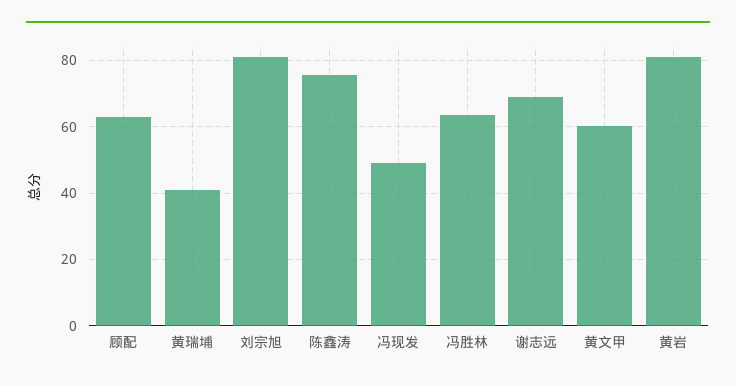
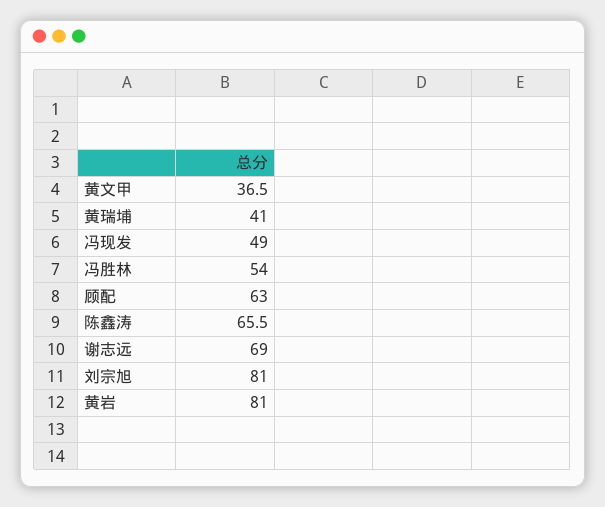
  {
    "顾配": 63,
    "黄瑞埔": 41,
    "刘宗旭": 81,
-   "陈鑫涛": 76,
+   "陈鑫涛": 65.5,
    "冯现发": 49,
-   "冯胜林": 64,
+   "冯胜林": 54,
    "谢志远": 69,
-   "黄文甲": 60,
+   "黄文甲": 36.5,
    "黄岩": 81
  }

